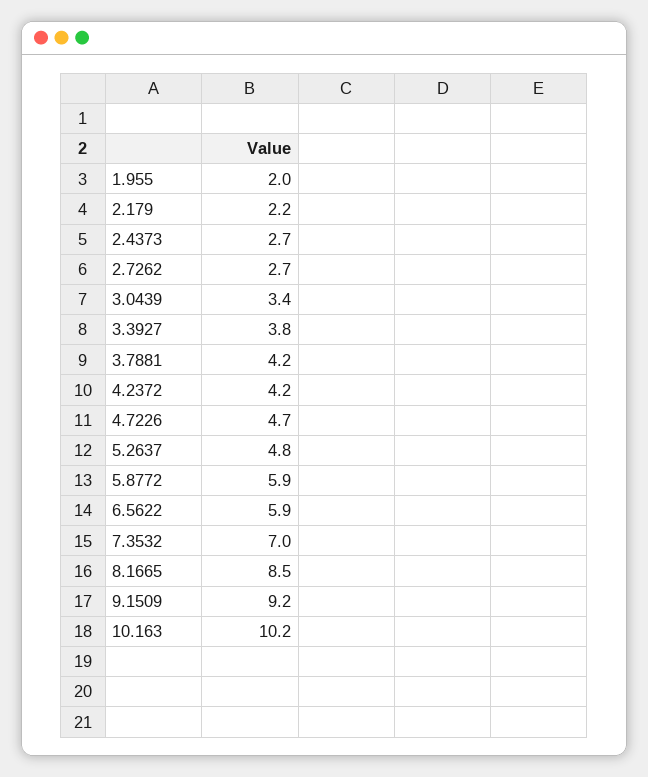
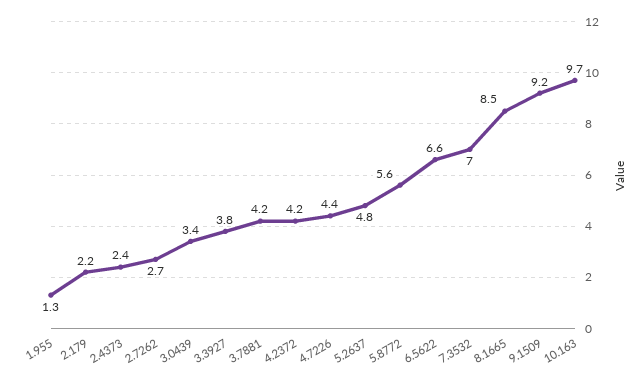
  {
-   "1.955": 2,
+   "1.955": 1.3,
    "2.179": 2.2,
-   "2.4373": 2.7,
+   "2.4373": 2.4,
    "2.7262": 2.7,
    "3.0439": 3.4,
    "3.3927": 3.8,
    "3.7881": 4.2,
    "4.2372": 4.2,
-   "4.7226": 4.7,
+   "4.7226": 4.4,
    "5.2637": 4.8,
-   "5.8772": 5.9,
+   "5.8772": 5.6,
-   "6.5622": 5.9,
+   "6.5622": 6.6,
    "7.3532": 7,
    "8.1665": 8.5,
    "9.1509": 9.2,
-   "10.163": 10.2
+   "10.163": 9.7
  }

